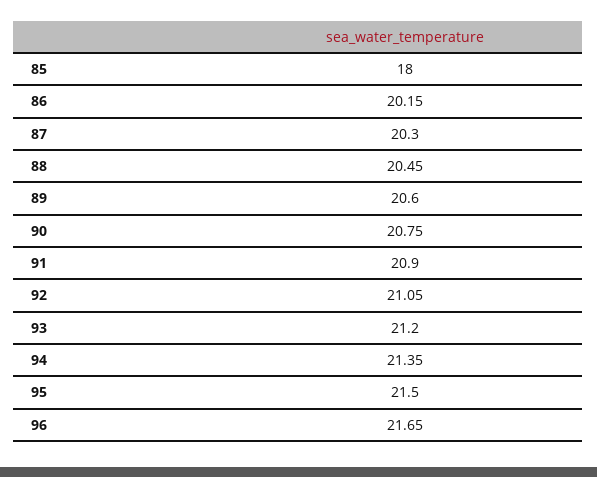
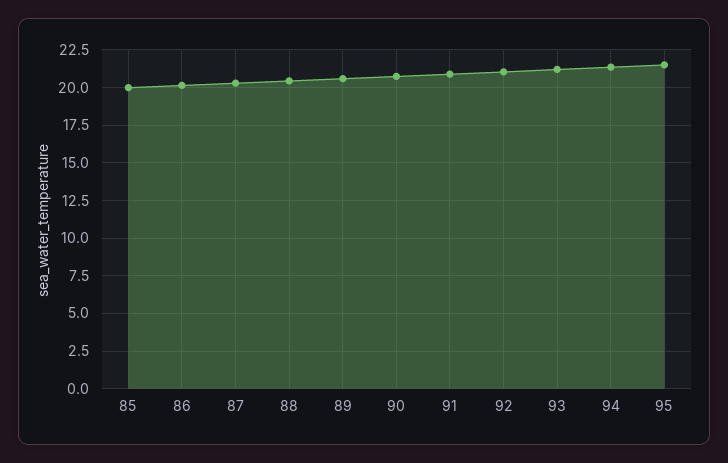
  {
-   "85": 18,
+   "85": 20,
    "86": 20.15,
    "87": 20.3,
    "88": 20.45,
    "89": 20.6,
    "90": 20.75,
    "91": 20.9,
    "92": 21.05,
    "93": 21.2,
    "94": 21.35,
-   "95": 21.5,
+   "95": 21.5
-   "96": 21.65
  }

